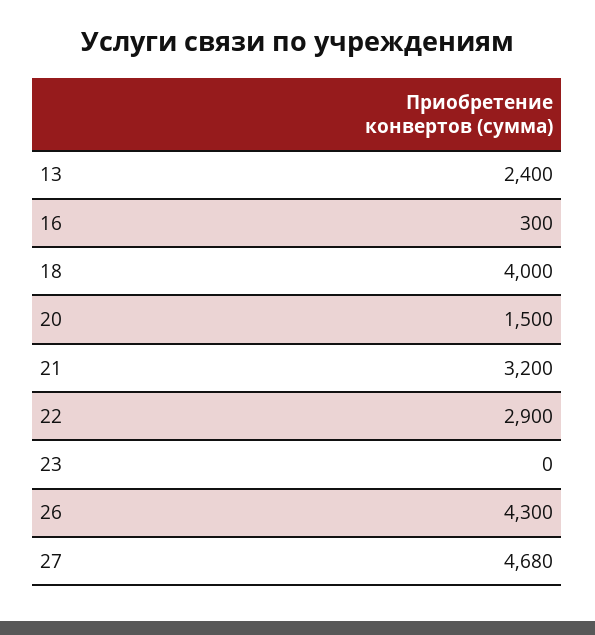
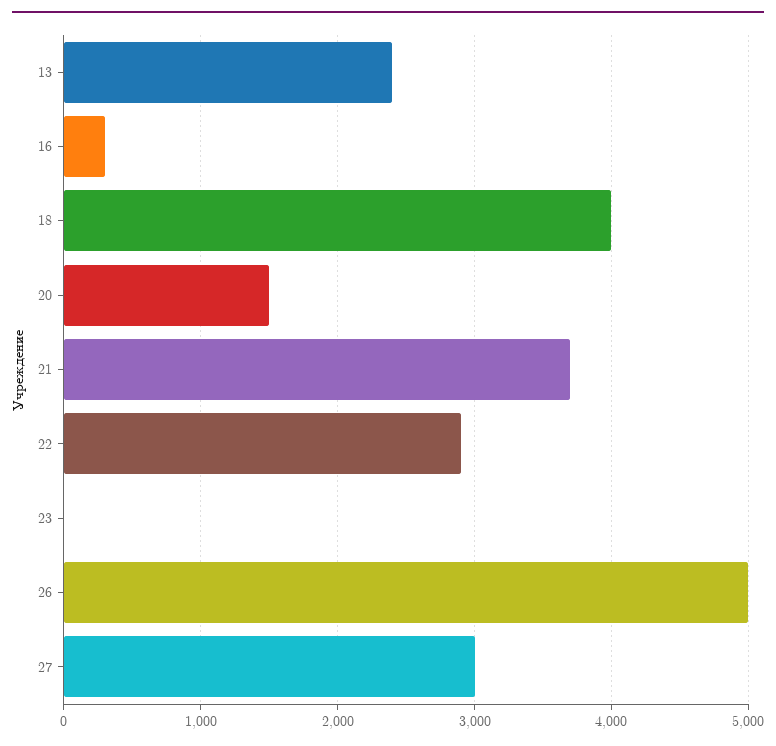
  {
    "13": 2400,
    "16": 300,
    "18": 4000,
    "20": 1500,
-   "21": 3200,
+   "21": 3700,
    "22": 2900,
    "23": 0,
-   "26": 4300,
+   "26": 5000,
-   "27": 4680
+   "27": 3000
  }

